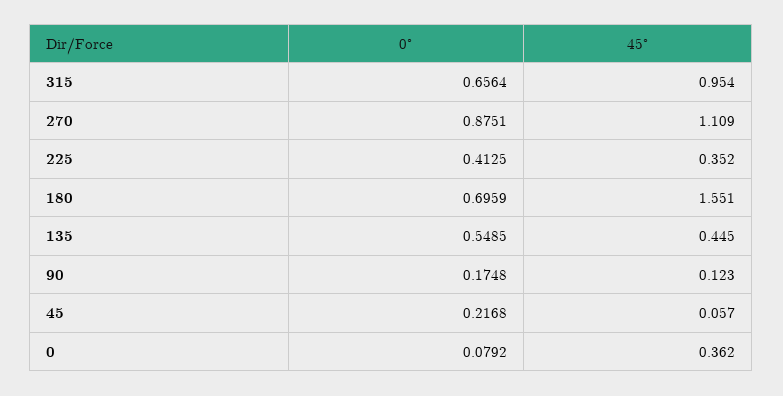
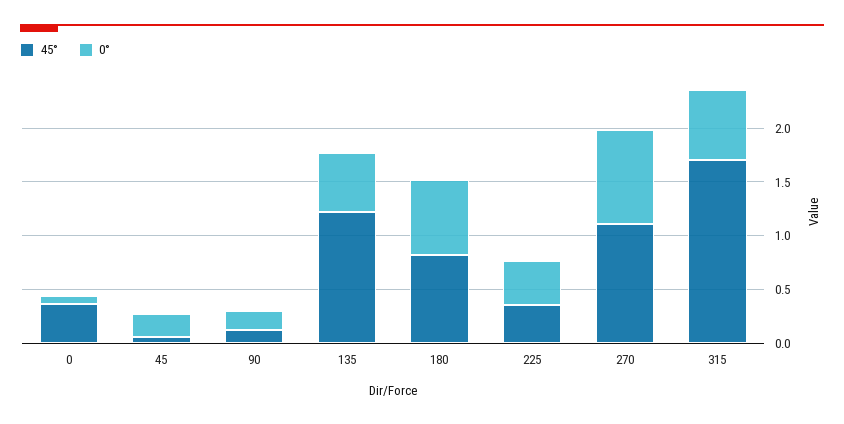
  {
    "0°": {
      "315": 0.6564,
      "270": 0.8751,
      "225": 0.4125,
      "180": 0.6959,
      "135": 0.5485,
      "90": 0.1748,
      "45": 0.2168,
      "0": 0.0792
    },
    "45°": {
-     "315": 0.954,
+     "315": 1.7,
      "270": 1.109,
      "225": 0.352,
-     "180": 1.551,
+     "180": 0.8,
-     "135": 0.445,
+     "135": 1.2,
      "90": 0.123,
      "45": 0.057,
      "0": 0.362
    }
  }

